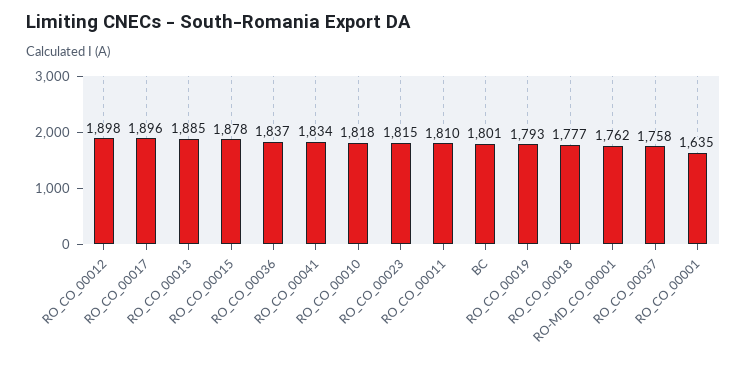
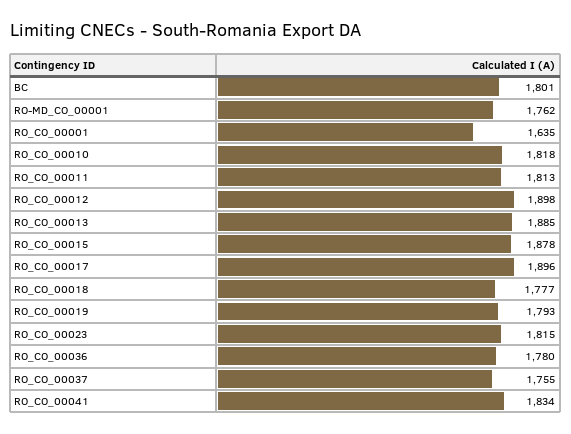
  {
    "RO_CO_00012": 1898,
    "RO_CO_00017": 1896,
    "RO_CO_00013": 1885,
    "RO_CO_00015": 1878,
-   "RO_CO_00036": 1837,
+   "RO_CO_00036": 1780,
    "RO_CO_00041": 1834,
    "RO_CO_00010": 1818,
    "RO_CO_00023": 1815,
-   "RO_CO_00011": 1810,
+   "RO_CO_00011": 1813,
    "BC": 1801,
    "RO_CO_00019": 1793,
    "RO_CO_00018": 1777,
    "RO-MD_CO_00001": 1762,
-   "RO_CO_00037": 1758,
+   "RO_CO_00037": 1755,
    "RO_CO_00001": 1635
  }

